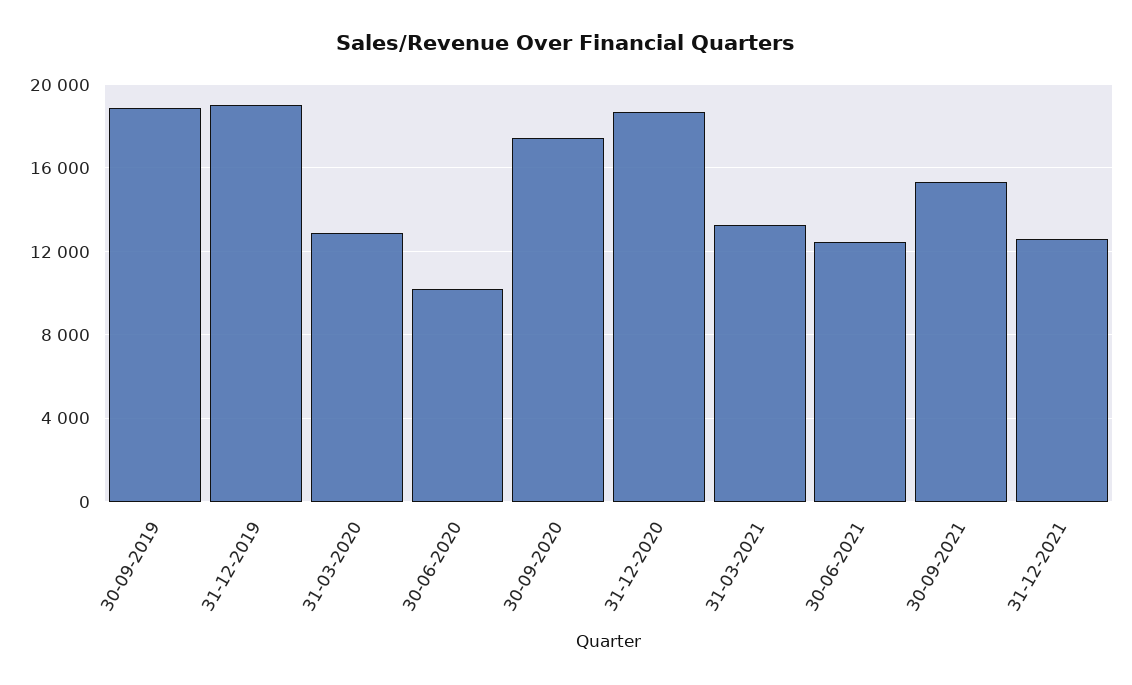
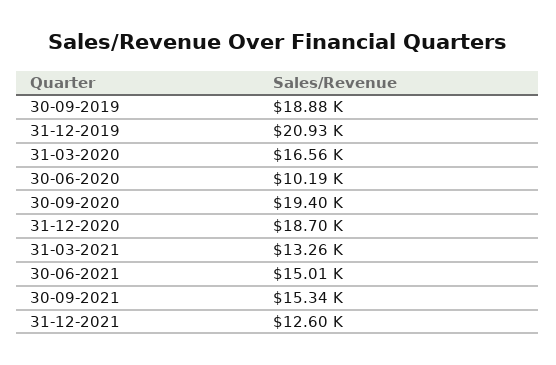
  {
    "30-09-2019": 18880,
-   "31-12-2019": 19000,
+   "31-12-2019": 20930,
-   "31-03-2020": 13000,
+   "31-03-2020": 16560,
    "30-06-2020": 10190,
-   "30-09-2020": 17500,
+   "30-09-2020": 19400,
    "31-12-2020": 18700,
    "31-03-2021": 13260,
-   "30-06-2021": 12500,
+   "30-06-2021": 15010,
    "30-09-2021": 15340,
    "31-12-2021": 12600
  }

